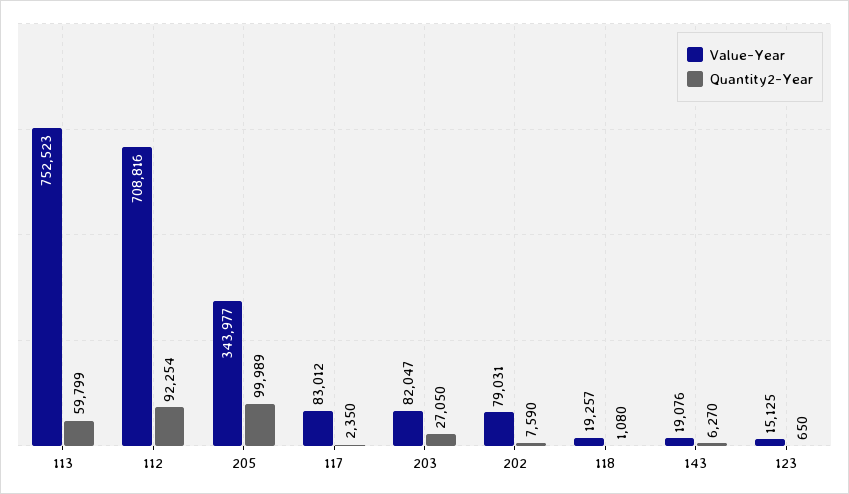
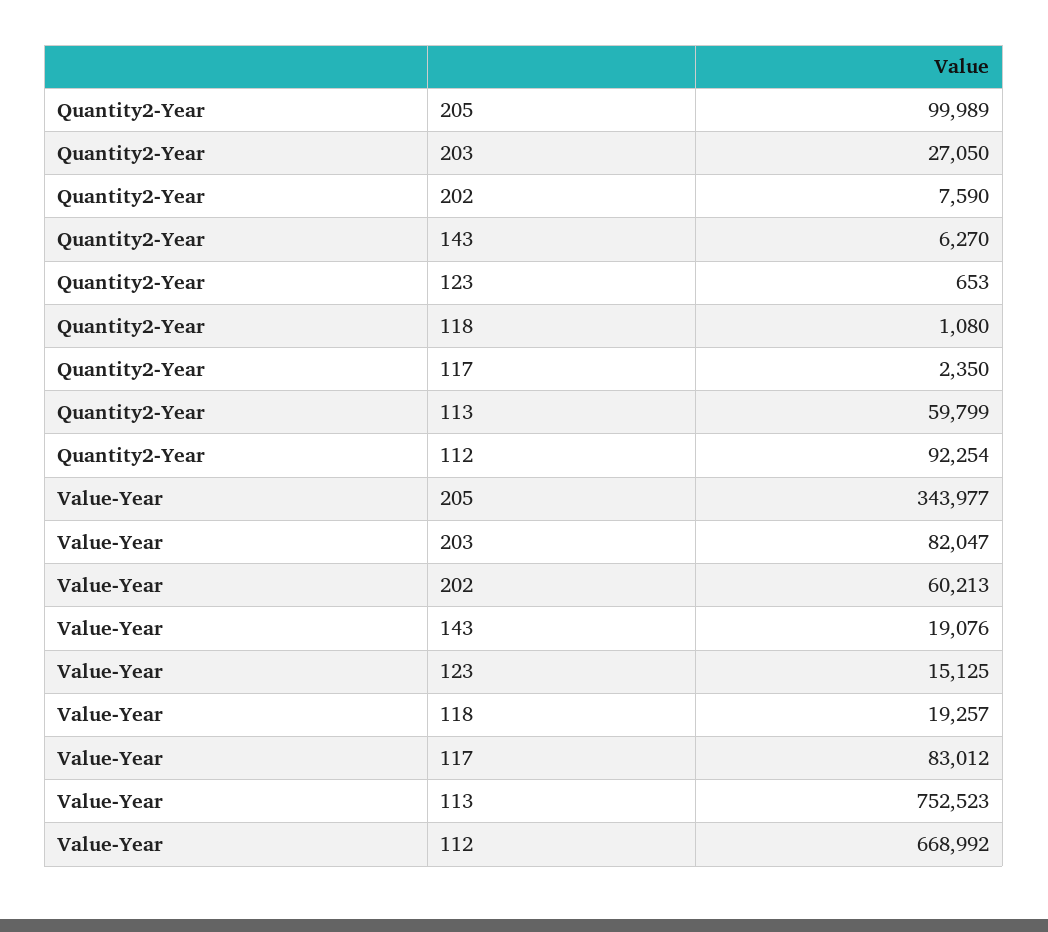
  {
    "Value-Year": {
      "113": 752523,
-     "112": 708816,
+     "112": 668992,
      "205": 343977,
      "117": 83012,
      "203": 82047,
-     "202": 79031,
+     "202": 60213,
      "118": 19257,
      "143": 19076,
      "123": 15125
    },
    "Quantity2-Year": {
      "113": 59799,
      "112": 92254,
      "205": 99989,
      "117": 2350,
      "203": 27050,
      "202": 7590,
      "118": 1080,
      "143": 6270,
-     "123": 650
+     "123": 653
    }
  }

